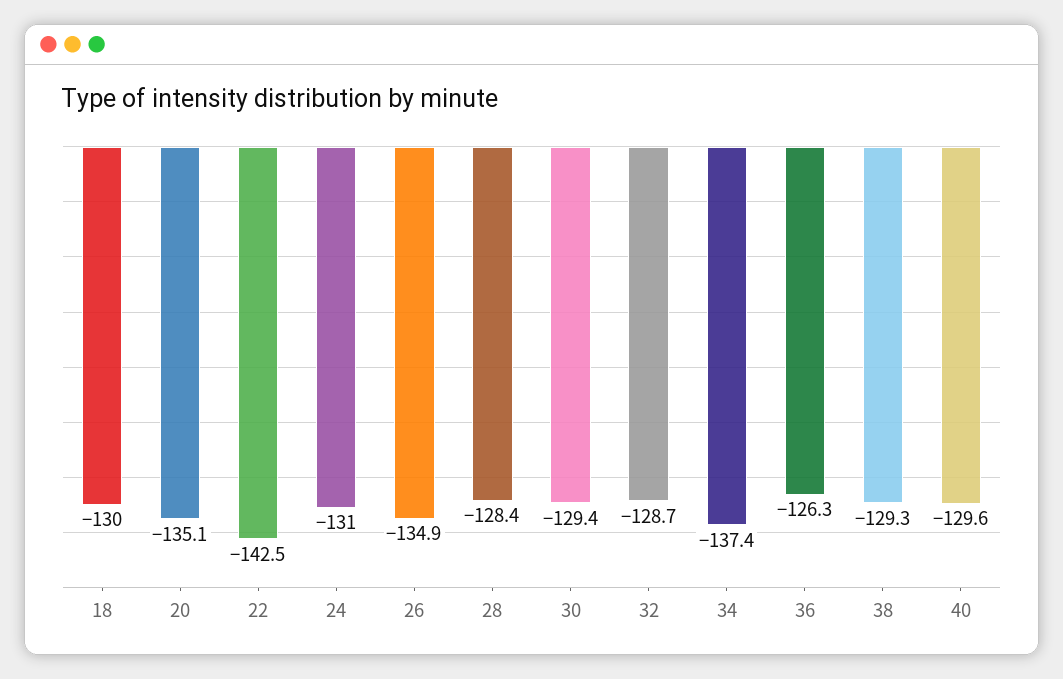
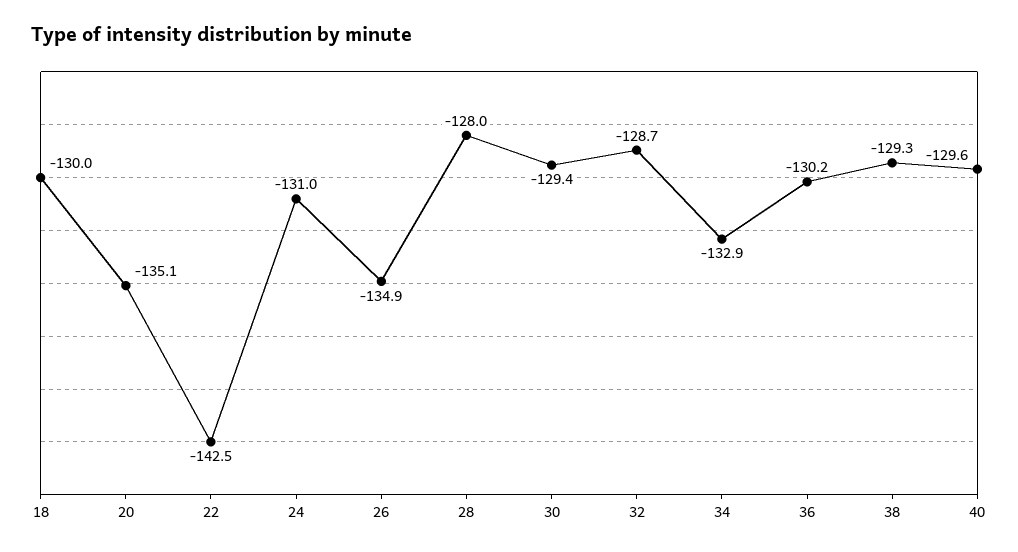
  {
    "18": -130,
    "20": -135.1,
    "22": -142.5,
    "24": -131,
    "26": -134.9,
-   "28": -128.4,
+   "28": -128,
    "30": -129.4,
    "32": -128.7,
-   "34": -137.4,
+   "34": -132.9,
-   "36": -126.3,
+   "36": -130.2,
    "38": -129.3,
    "40": -129.6
  }

